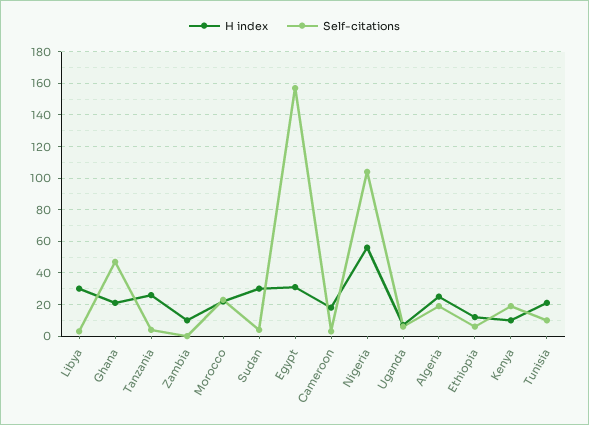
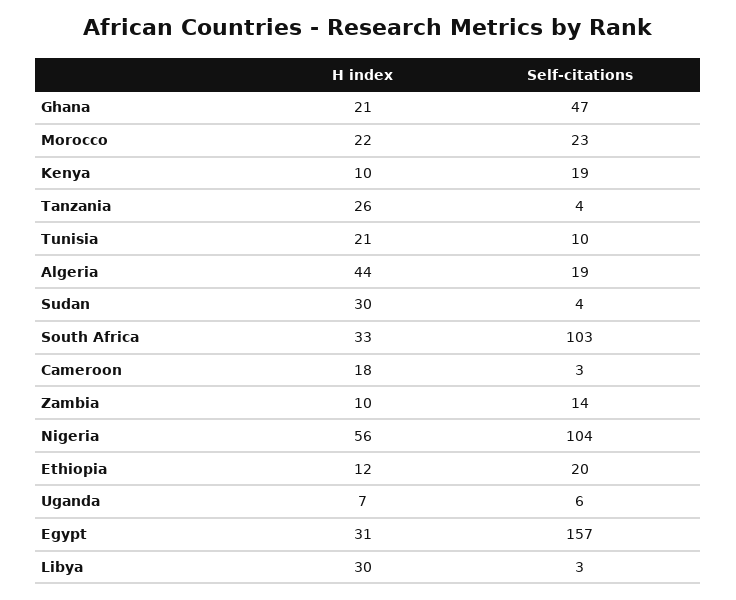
  {
    "H index": {
      "Libya": 30,
      "Ghana": 21,
      "Tanzania": 26,
      "Zambia": 10,
      "Morocco": 22,
      "Sudan": 30,
      "Egypt": 31,
      "Cameroon": 18,
      "Nigeria": 56,
      "Uganda": 7,
-     "Algeria": 25,
+     "Algeria": 44,
      "Ethiopia": 12,
      "Kenya": 10,
-     "Tunisia": 21
+     "Tunisia": 21,
+     "South Africa": 33
    },
    "Self-citations": {
      "Libya": 3,
      "Ghana": 47,
      "Tanzania": 4,
-     "Zambia": 0,
+     "Zambia": 14,
      "Morocco": 23,
      "Sudan": 4,
      "Egypt": 157,
      "Cameroon": 3,
      "Nigeria": 104,
      "Uganda": 6,
      "Algeria": 19,
-     "Ethiopia": 5,
+     "Ethiopia": 20,
      "Kenya": 19,
-     "Tunisia": 10
+     "Tunisia": 10,
+     "South Africa": 103
    }
  }

